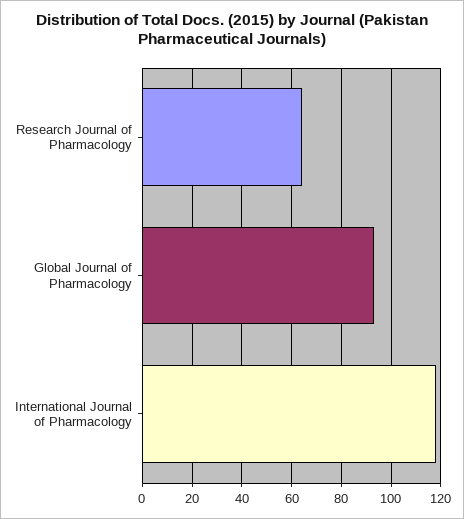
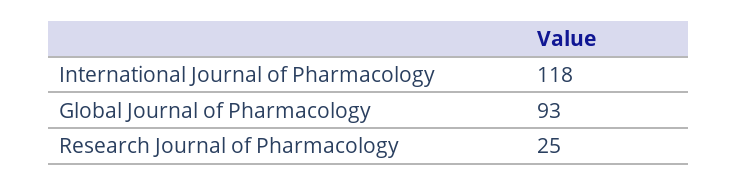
  {
-   "Research Journal of Pharmacology": 65,
+   "Research Journal of Pharmacology": 25,
    "Global Journal of Pharmacology": 93,
    "International Journal of Pharmacology": 118
  }

